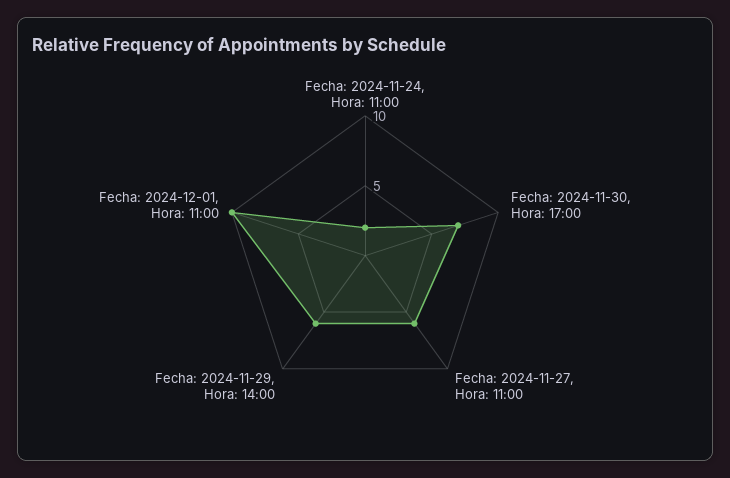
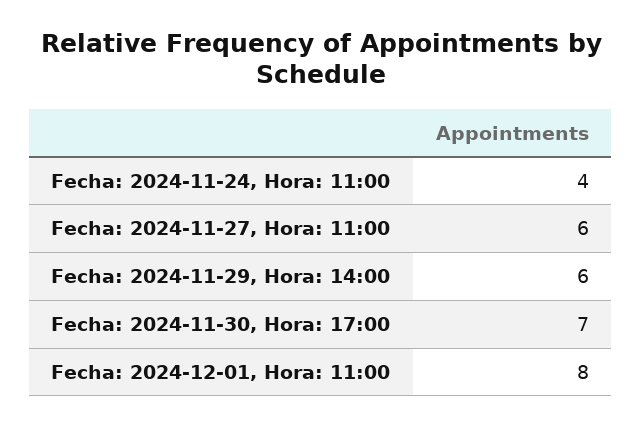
  {
-   "Fecha: 2024-11-24, Hora: 11:00": 2,
+   "Fecha: 2024-11-24, Hora: 11:00": 4,
    "Fecha: 2024-11-30, Hora: 17:00": 7,
    "Fecha: 2024-11-27, Hora: 11:00": 6,
    "Fecha: 2024-11-29, Hora: 14:00": 6,
-   "Fecha: 2024-12-01, Hora: 11:00": 10
+   "Fecha: 2024-12-01, Hora: 11:00": 8
  }

